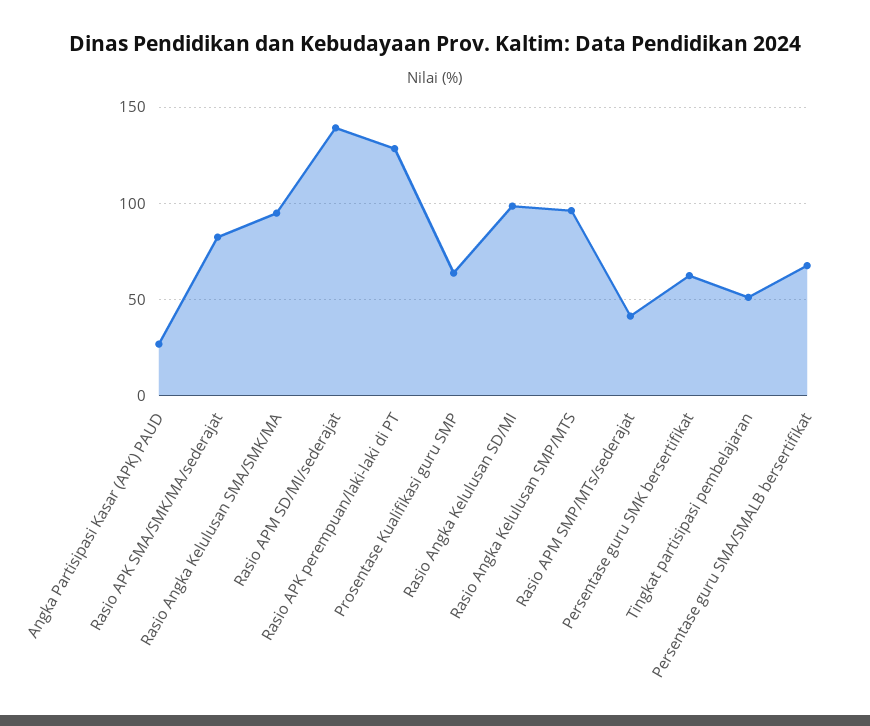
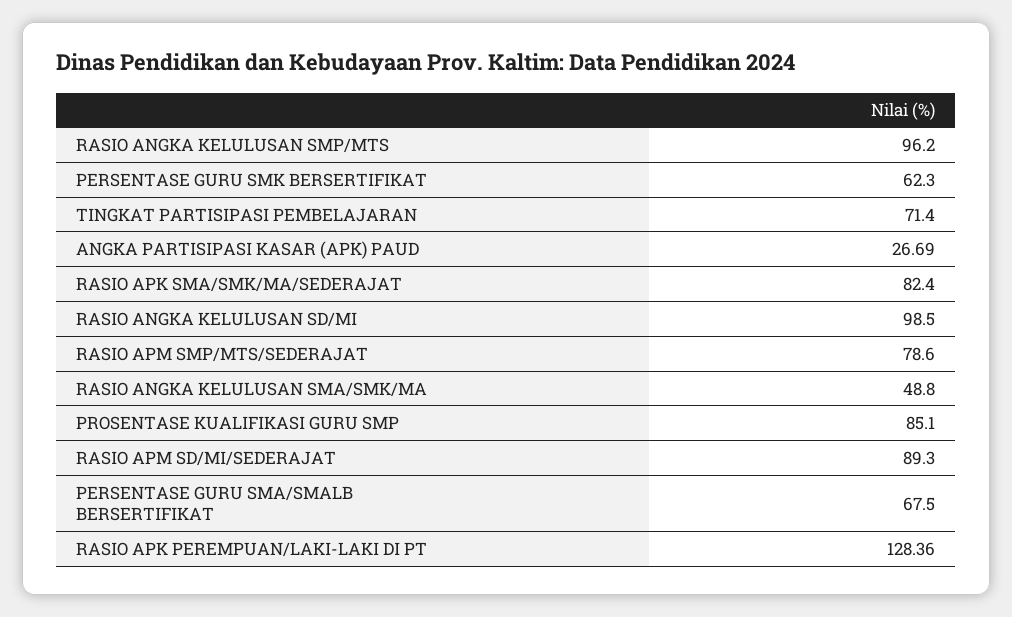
  {
    "Angka Partisipasi Kasar (APK) PAUD": 26.69,
    "Rasio APK SMA/SMK/MA/sederajat": 82.4,
-   "Rasio Angka Kelulusan SMA/SMK/MA": 95,
+   "Rasio Angka Kelulusan SMA/SMK/MA": 48.8,
-   "Rasio APM SD/MI/sederajat": 140,
+   "Rasio APM SD/MI/sederajat": 89.3,
    "Rasio APK perempuan/laki-laki di PT": 128.36,
-   "Prosentase Kualifikasi guru SMP": 65,
+   "Prosentase Kualifikasi guru SMP": 85.1,
    "Rasio Angka Kelulusan SD/MI": 98.5,
    "Rasio Angka Kelulusan SMP/MTS": 96.2,
-   "Rasio APM SMP/MTs/sederajat": 40,
+   "Rasio APM SMP/MTs/sederajat": 78.6,
    "Persentase guru SMK bersertifikat": 62.3,
-   "Tingkat partisipasi pembelajaran": 50,
+   "Tingkat partisipasi pembelajaran": 71.4,
    "Persentase guru SMA/SMALB bersertifikat": 67.5
  }

